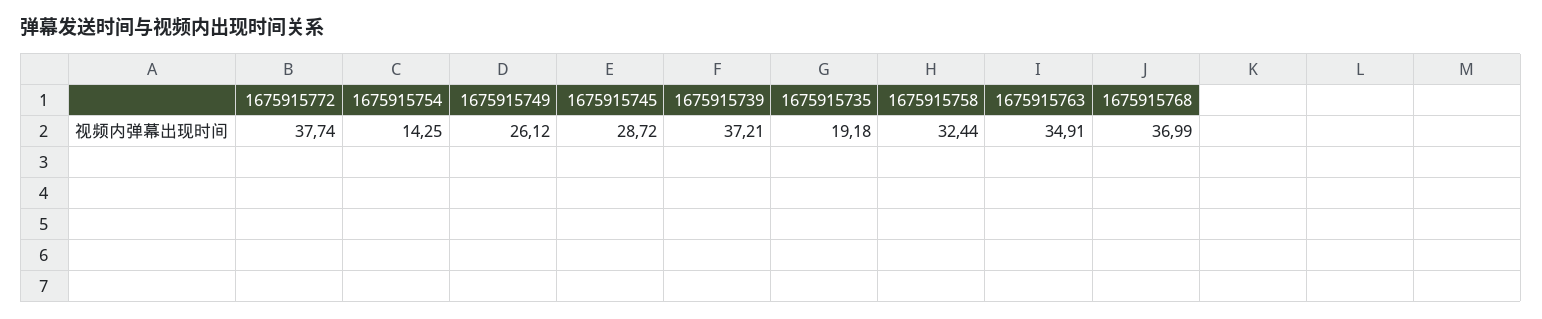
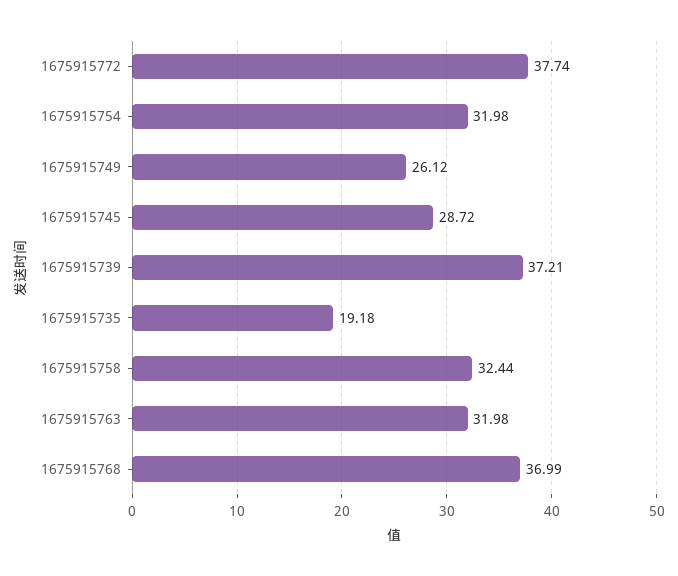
  {
    "1675915772": 37.74,
-   "1675915754": 14.25,
+   "1675915754": 31.98,
    "1675915749": 26.12,
    "1675915745": 28.72,
    "1675915739": 37.21,
    "1675915735": 19.18,
    "1675915758": 32.44,
-   "1675915763": 34.91,
+   "1675915763": 31.98,
    "1675915768": 36.99
  }

